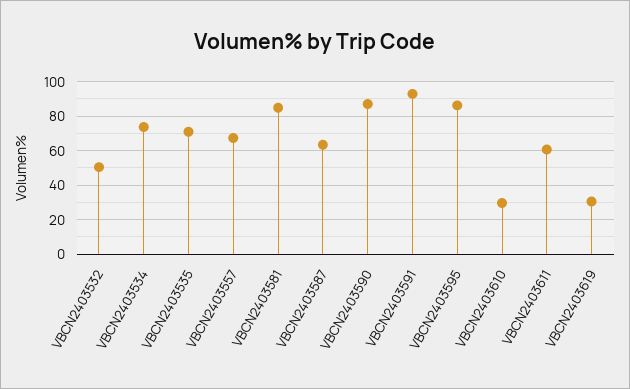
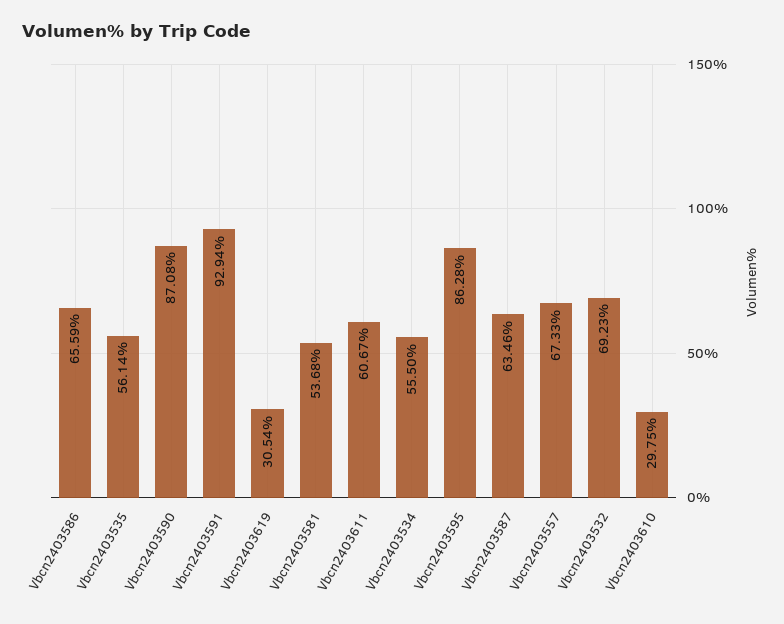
  {
-   "VBCN2403532": 50,
+   "VBCN2403532": 69.23,
-   "VBCN2403534": 75,
+   "VBCN2403534": 55.5,
-   "VBCN2403535": 70,
+   "VBCN2403535": 56.14,
    "VBCN2403557": 67.33,
-   "VBCN2403581": 85,
+   "VBCN2403581": 53.68,
    "VBCN2403587": 63.46,
    "VBCN2403590": 87.08,
    "VBCN2403591": 92.94,
    "VBCN2403595": 86.28,
    "VBCN2403610": 29.75,
    "VBCN2403611": 60.67,
-   "VBCN2403619": 30.54
+   "VBCN2403619": 30.54,
+   "Vbcn2403586": 65.59
  }

